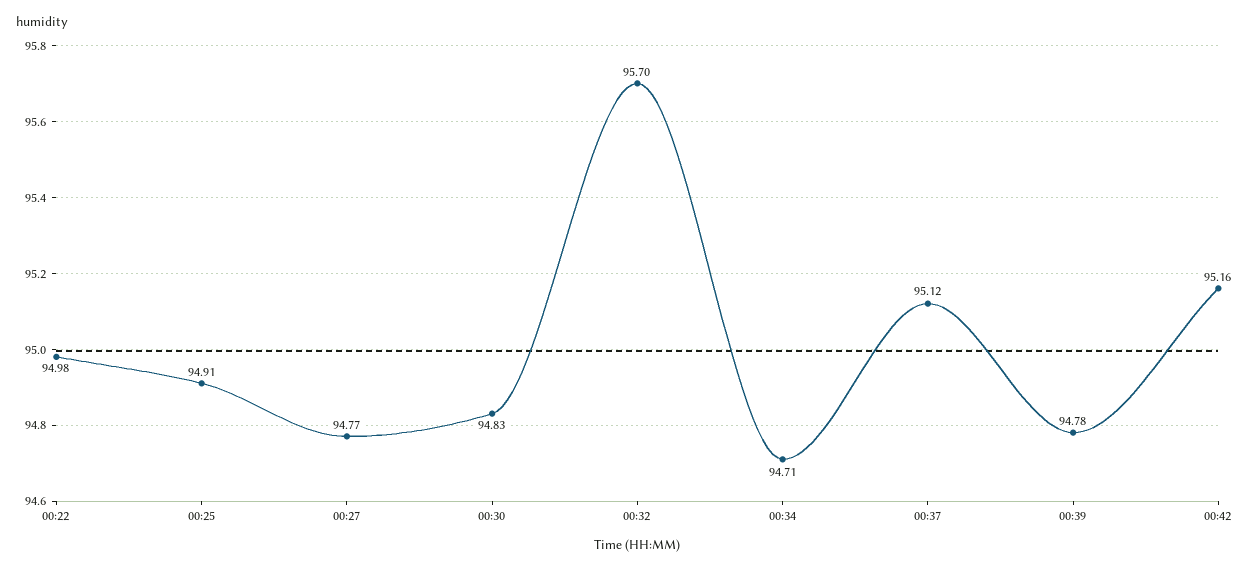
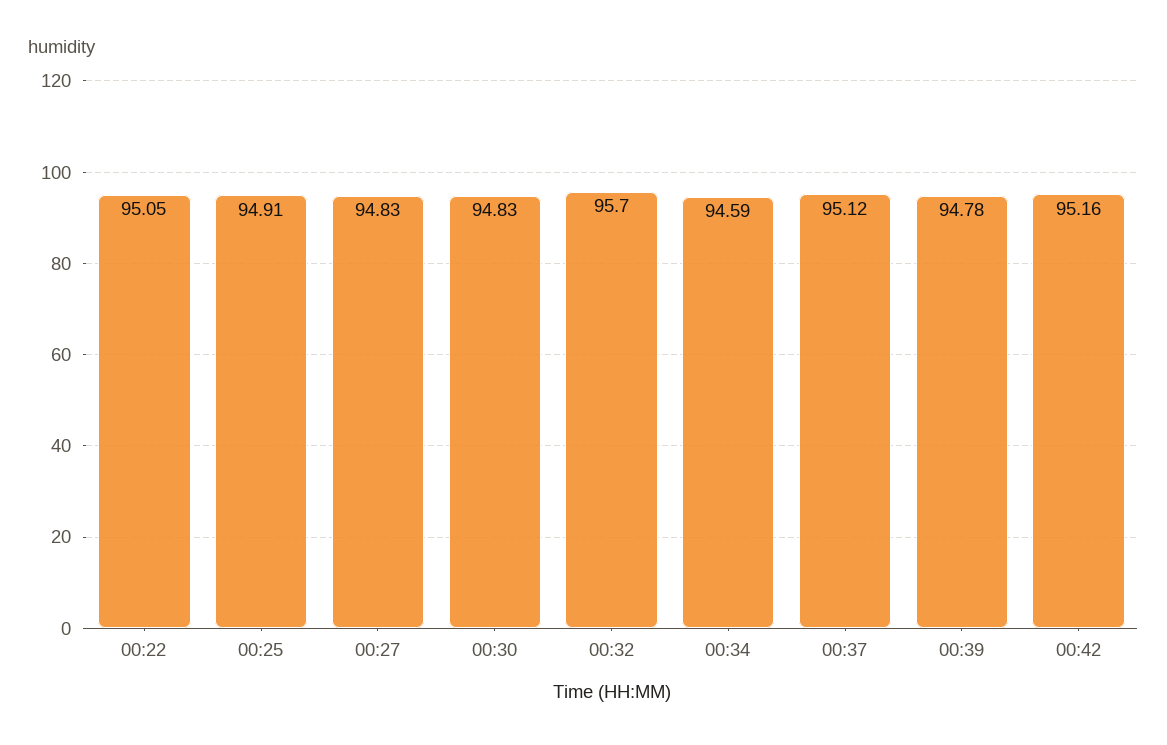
  {
-   "00:22": 94.98,
+   "00:22": 95.05,
    "00:25": 94.91,
-   "00:27": 94.77,
+   "00:27": 94.83,
    "00:30": 94.83,
    "00:32": 95.7,
-   "00:34": 94.71,
+   "00:34": 94.59,
    "00:37": 95.12,
    "00:39": 94.78,
    "00:42": 95.16
  }

